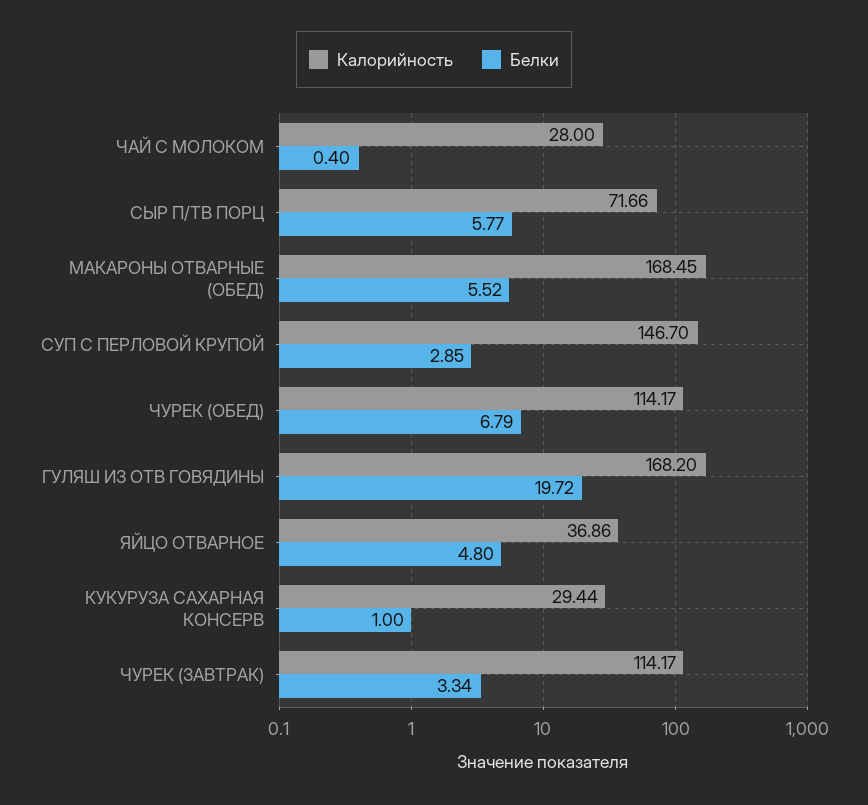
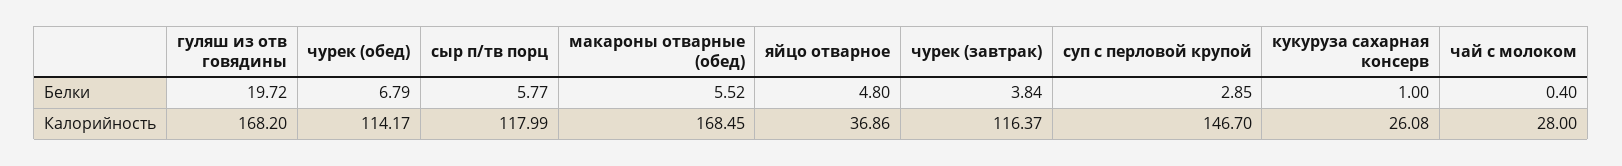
  {
    "Калорийность": {
      "ЧАЙ С МОЛОКОМ": 28,
-     "СЫР П/ТВ ПОРЦ": 71.66,
+     "СЫР П/ТВ ПОРЦ": 117.99,
      "МАКАРОНЫ ОТВАРНЫЕ (ОБЕД)": 168.45,
      "СУП С ПЕРЛОВОЙ КРУПОЙ": 146.7,
      "ЧУРЕК (ОБЕД)": 114.17,
      "ГУЛЯШ ИЗ ОТВ ГОВЯДИНЫ": 168.2,
      "ЯЙЦО ОТВАРНОЕ": 36.86,
-     "КУКУРУЗА САХАРНАЯ КОНСЕРВ": 29.44,
+     "КУКУРУЗА САХАРНАЯ КОНСЕРВ": 26.08,
-     "ЧУРЕК (ЗАВТРАК)": 114.17
+     "ЧУРЕК (ЗАВТРАК)": 116.37
    },
    "Белки": {
      "ЧАЙ С МОЛОКОМ": 0.4,
      "СЫР П/ТВ ПОРЦ": 5.77,
      "МАКАРОНЫ ОТВАРНЫЕ (ОБЕД)": 5.52,
      "СУП С ПЕРЛОВОЙ КРУПОЙ": 2.85,
      "ЧУРЕК (ОБЕД)": 6.79,
      "ГУЛЯШ ИЗ ОТВ ГОВЯДИНЫ": 19.72,
      "ЯЙЦО ОТВАРНОЕ": 4.8,
      "КУКУРУЗА САХАРНАЯ КОНСЕРВ": 1,
-     "ЧУРЕК (ЗАВТРАК)": 3.34
+     "ЧУРЕК (ЗАВТРАК)": 3.84
    }
  }

